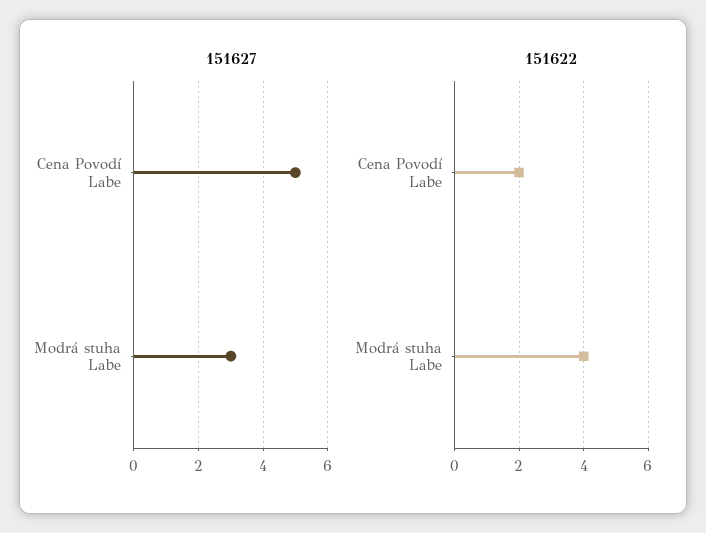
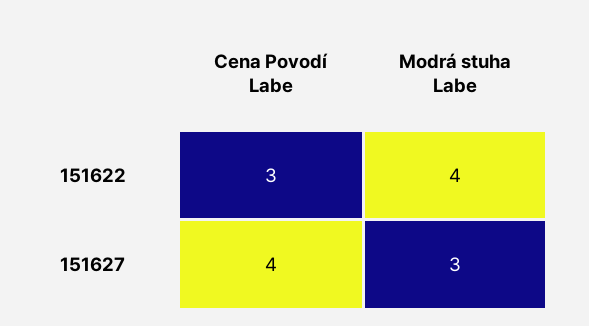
  {
    "151627": {
-     "Cena Povodí Labe": 5,
+     "Cena Povodí Labe": 4,
      "Modrá stuha Labe": 3
    },
    "151622": {
-     "Cena Povodí Labe": 2,
+     "Cena Povodí Labe": 3,
      "Modrá stuha Labe": 4
    }
  }

